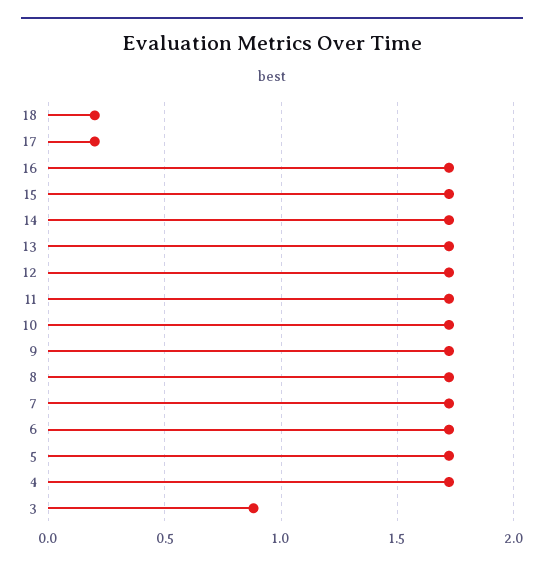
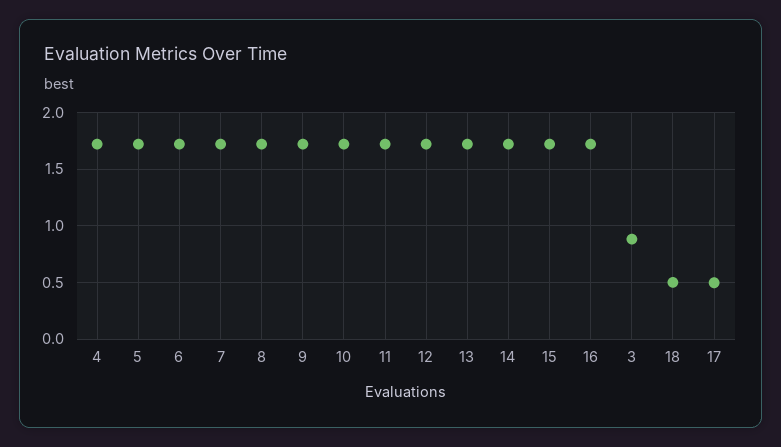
  {
-   "18": 0.2,
+   "18": 0.5,
-   "17": 0.2,
+   "17": 0.5,
    "16": 1.7,
    "15": 1.7,
    "14": 1.7,
    "13": 1.7,
    "12": 1.7,
    "11": 1.7,
    "10": 1.7,
    "9": 1.7,
    "8": 1.7,
    "7": 1.7,
    "6": 1.7,
    "5": 1.7,
    "4": 1.7,
    "3": 0.9
  }

